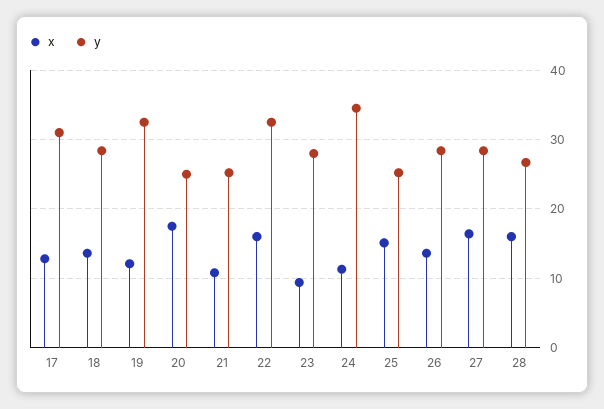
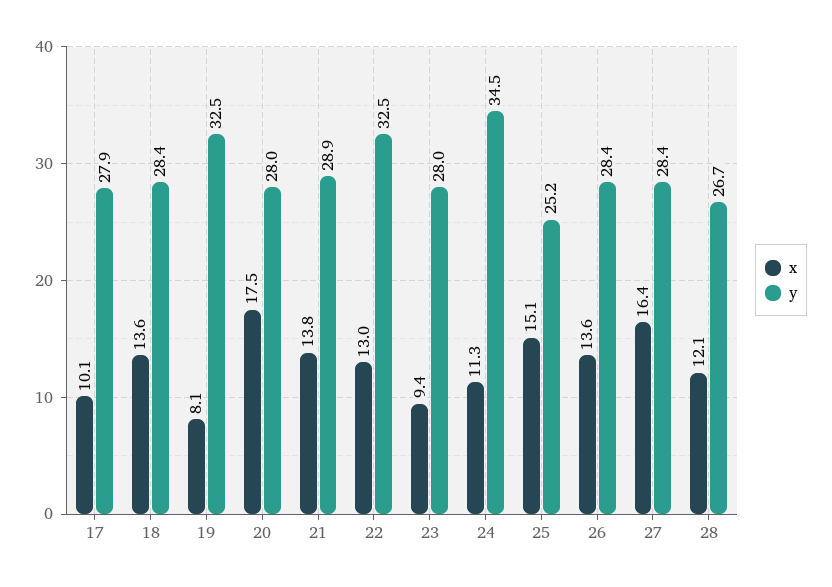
  {
    "x": {
-     "17": 13,
+     "17": 10.1,
      "18": 13.6,
-     "19": 12,
+     "19": 8.1,
      "20": 17.5,
-     "21": 11,
+     "21": 13.8,
-     "22": 16,
+     "22": 13,
      "23": 9.4,
      "24": 11.3,
      "25": 15.1,
      "26": 13.6,
      "27": 16.4,
-     "28": 16
+     "28": 12.1
    },
    "y": {
-     "17": 31,
+     "17": 27.9,
      "18": 28.4,
      "19": 32.5,
-     "20": 25,
+     "20": 28,
-     "21": 25,
+     "21": 28.9,
      "22": 32.5,
      "23": 28,
      "24": 34.5,
      "25": 25.2,
      "26": 28.4,
      "27": 28.4,
      "28": 26.7
    }
  }

